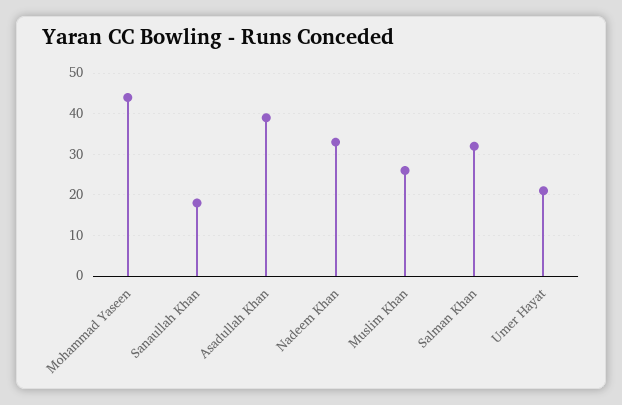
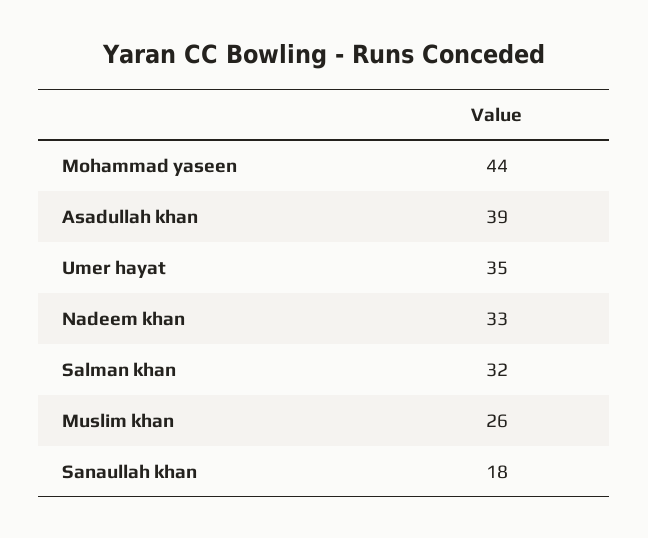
  {
    "Mohammad Yaseen": 44,
    "Sanaullah Khan": 18,
    "Asadullah Khan": 39,
    "Nadeem Khan": 33,
    "Muslim Khan": 26,
    "Salman Khan": 32,
-   "Umer Hayat": 20
+   "Umer Hayat": 35
  }

